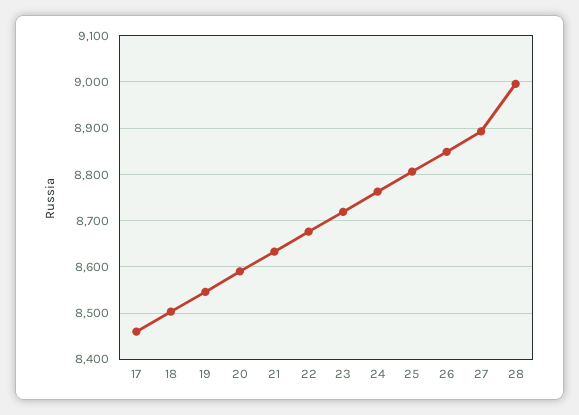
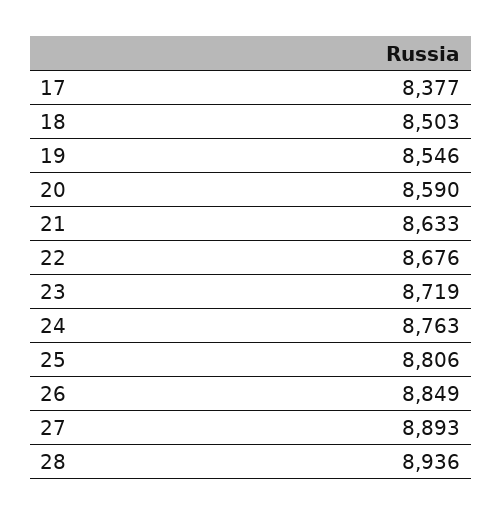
  {
-   "17": 8460,
+   "17": 8377,
    "18": 8503,
    "19": 8546,
    "20": 8590,
    "21": 8633,
    "22": 8676,
    "23": 8719,
    "24": 8763,
    "25": 8806,
    "26": 8849,
    "27": 8893,
-   "28": 9000
+   "28": 8936
  }

